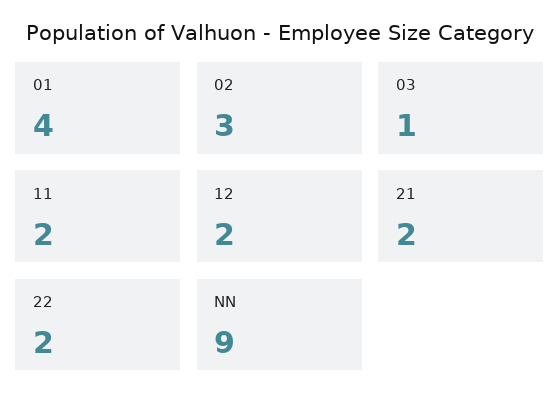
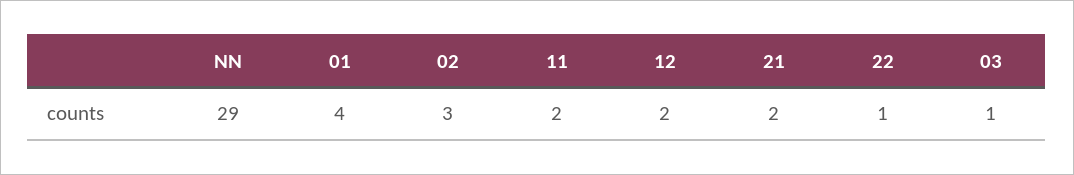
  {
    "01": 4,
    "02": 3,
    "03": 1,
    "11": 2,
    "12": 2,
    "21": 2,
-   "22": 2,
+   "22": 1,
-   "NN": 9
+   "NN": 29
  }

